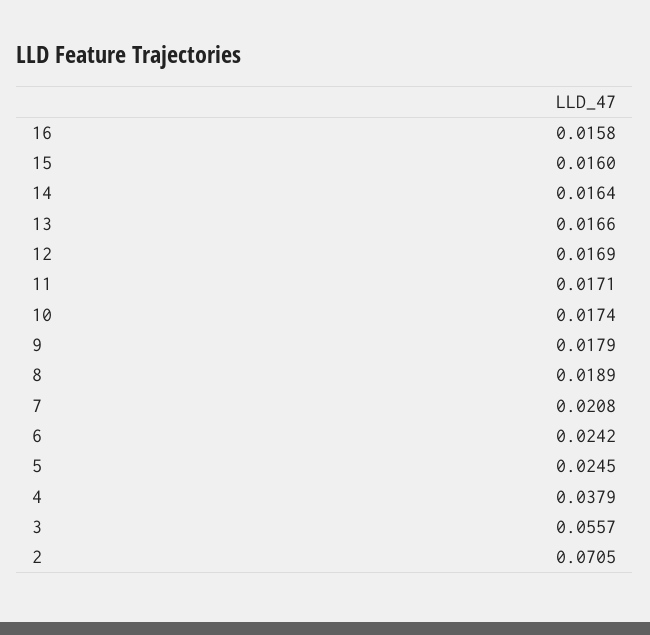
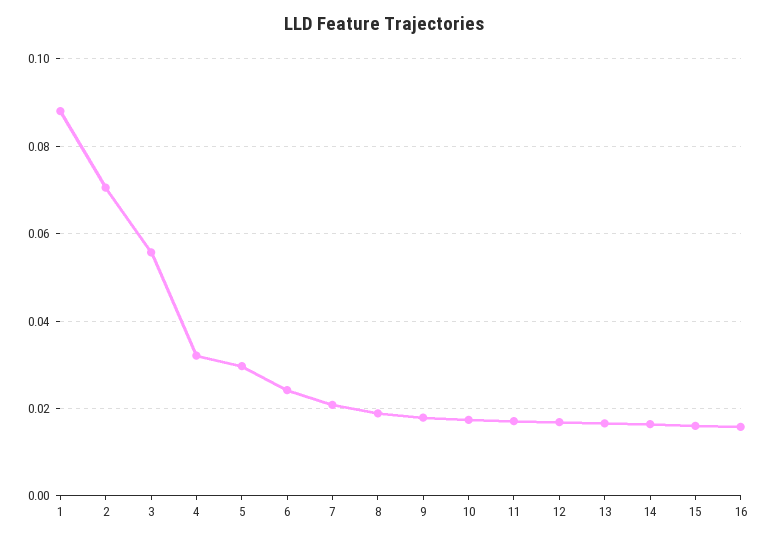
  {
    "16": 0.0158,
    "15": 0.016,
    "14": 0.0164,
    "13": 0.0166,
    "12": 0.0169,
    "11": 0.0171,
    "10": 0.0174,
    "9": 0.0179,
    "8": 0.0189,
    "7": 0.0208,
    "6": 0.0242,
-   "5": 0.0245,
+   "5": 0.03,
-   "4": 0.0379,
+   "4": 0.032,
    "3": 0.0557,
-   "2": 0.0705
+   "2": 0.0705,
+   "1": 0.088
  }

